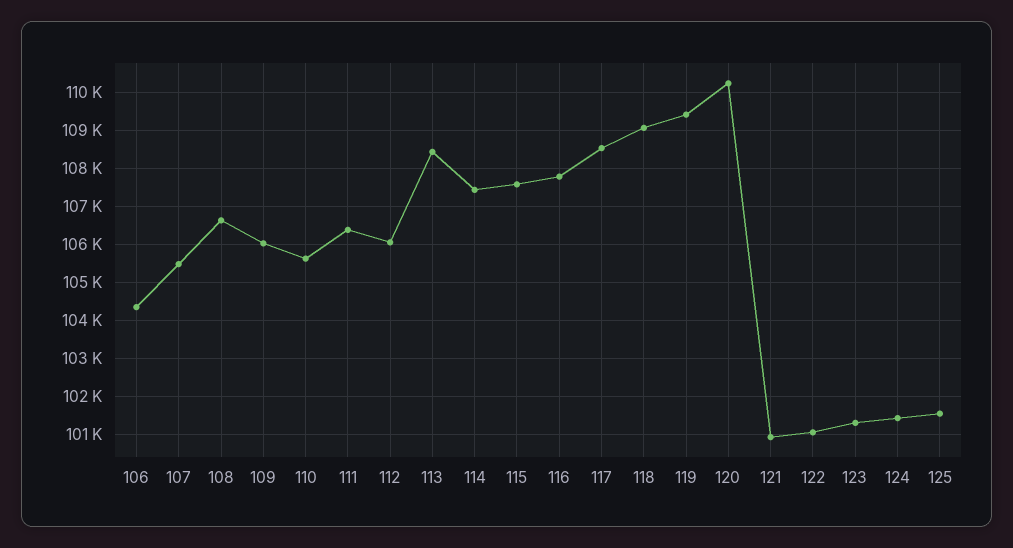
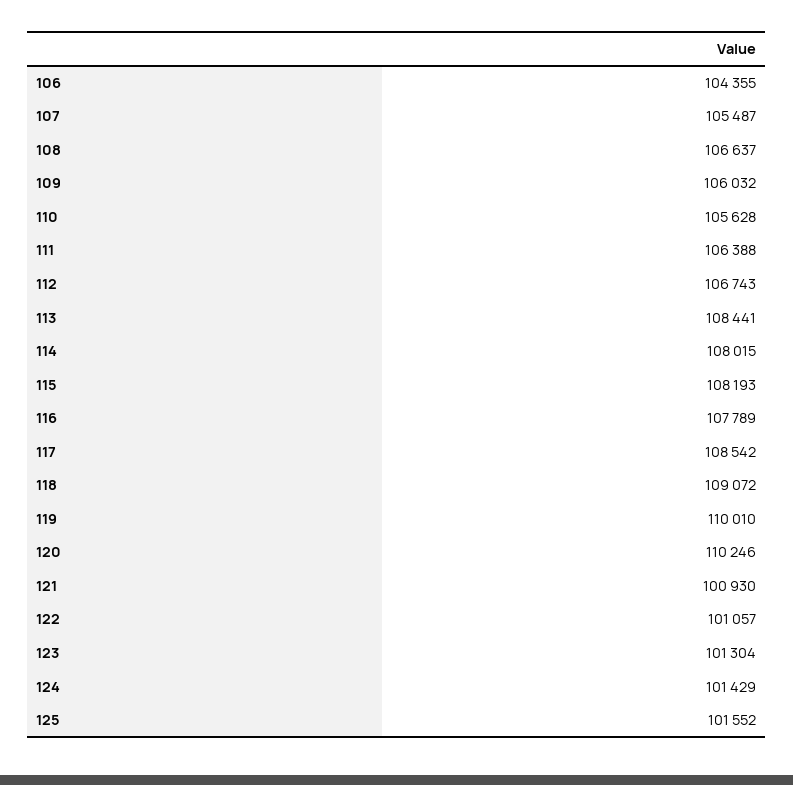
  {
    "106": 104355,
    "107": 105487,
    "108": 106637,
    "109": 106032,
    "110": 105628,
    "111": 106388,
-   "112": 106000,
+   "112": 106743,
    "113": 108441,
-   "114": 107400,
+   "114": 108015,
-   "115": 107600,
+   "115": 108193,
    "116": 107789,
    "117": 108542,
    "118": 109072,
-   "119": 109400,
+   "119": 110010,
    "120": 110246,
    "121": 100930,
    "122": 101057,
    "123": 101304,
    "124": 101429,
    "125": 101552
  }

